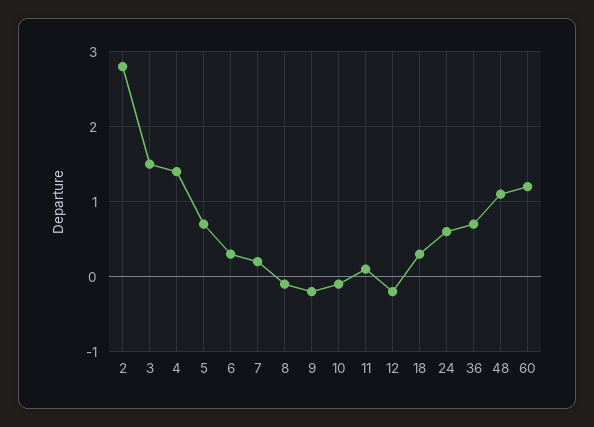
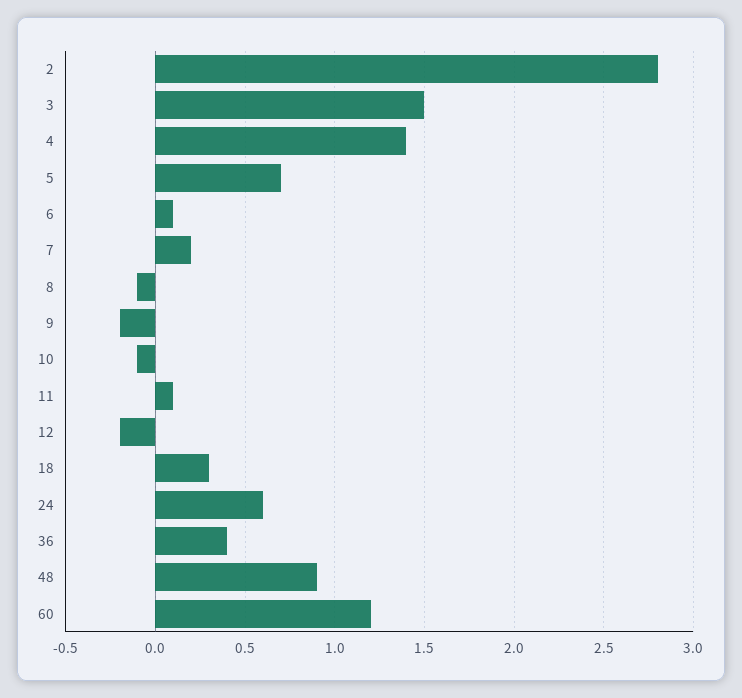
  {
    "2": 2.8,
    "3": 1.5,
    "4": 1.4,
    "5": 0.7,
-   "6": 0.3,
+   "6": 0.1,
    "7": 0.2,
    "8": -0.1,
    "9": -0.2,
    "10": -0.1,
    "11": 0.1,
    "12": -0.2,
    "18": 0.3,
    "24": 0.6,
-   "36": 0.7,
+   "36": 0.4,
-   "48": 1.1,
+   "48": 0.9,
    "60": 1.2
  }

